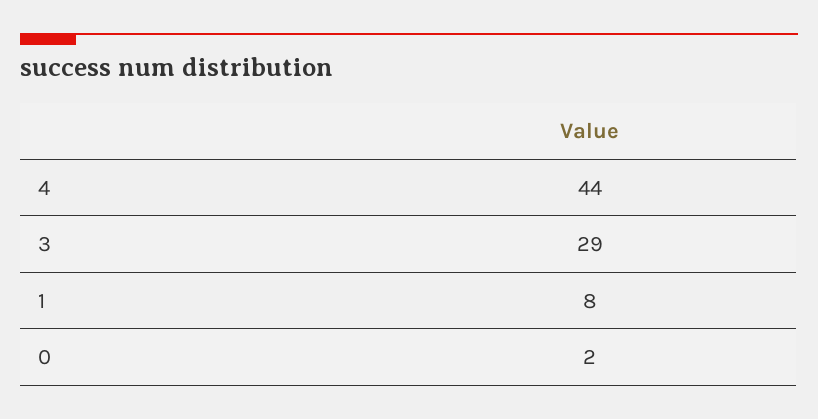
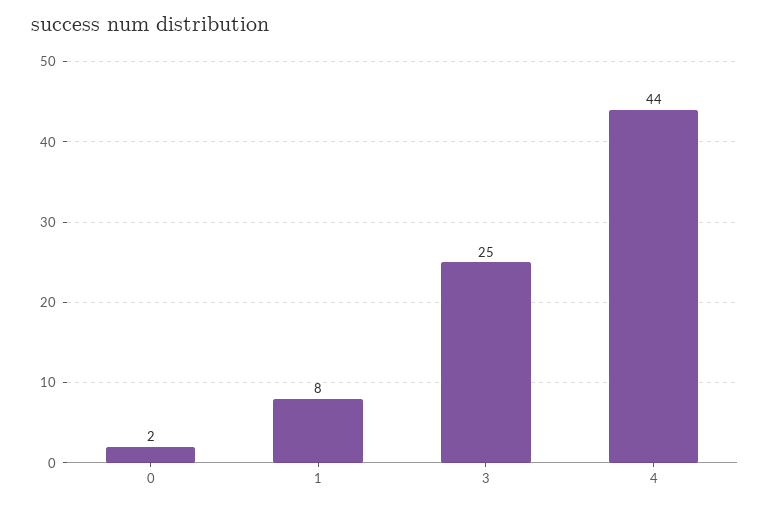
  {
    "4": 44,
-   "3": 29,
+   "3": 25,
    "1": 8,
    "0": 2
  }

